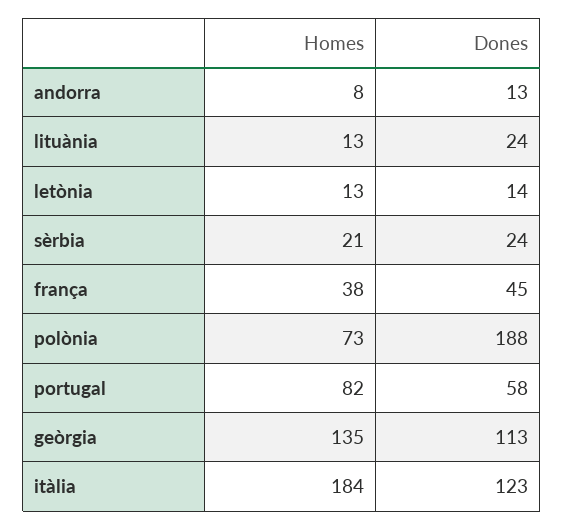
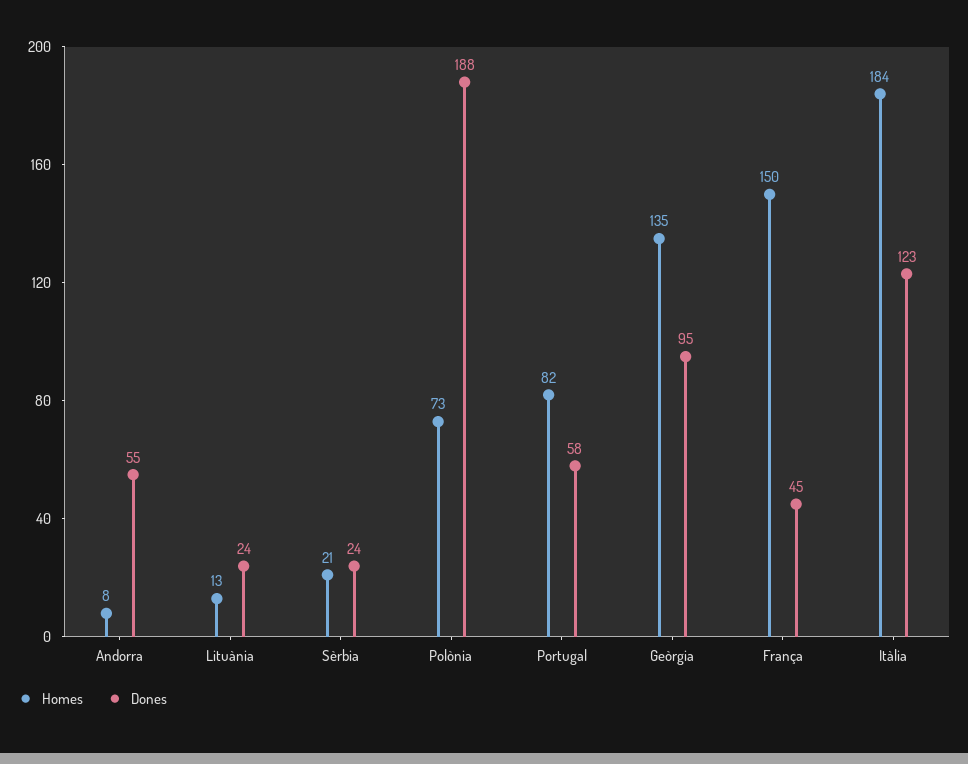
  {
    "Homes": {
      "andorra": 8,
      "lituània": 13,
-     "letònia": 13,
      "sèrbia": 21,
-     "frança": 38,
+     "frança": 150,
      "polònia": 73,
      "portugal": 82,
      "geòrgia": 135,
      "itàlia": 184
    },
    "Dones": {
-     "andorra": 13,
+     "andorra": 55,
      "lituània": 24,
-     "letònia": 14,
      "sèrbia": 24,
      "frança": 45,
      "polònia": 188,
      "portugal": 58,
-     "geòrgia": 113,
+     "geòrgia": 95,
      "itàlia": 123
    }
  }

